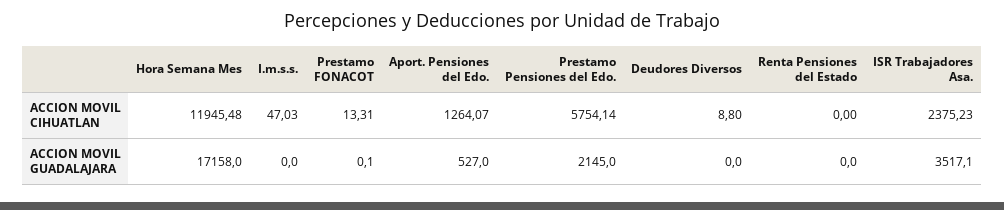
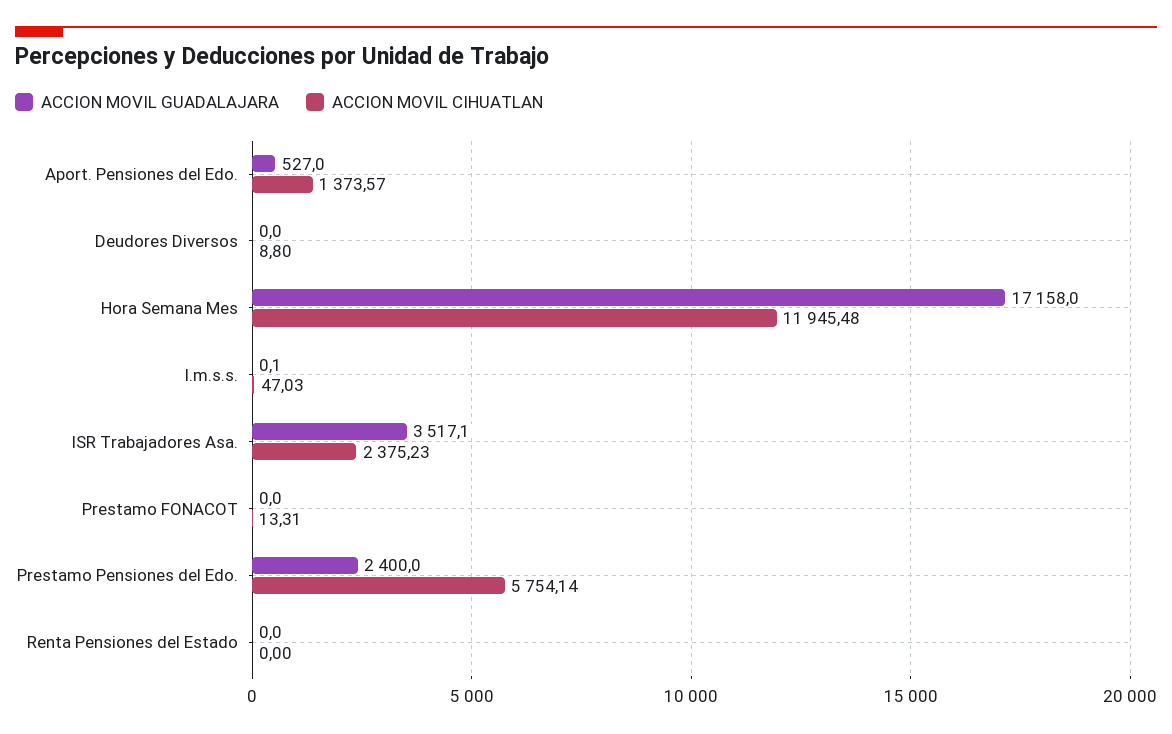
  {
    "ACCION MOVIL CIHUATLAN": {
      "Hora Semana Mes": 11945.48,
      "I.m.s.s.": 47.03,
      "Prestamo FONACOT": 13.31,
-     "Aport. Pensiones del Edo.": 1264.07,
+     "Aport. Pensiones del Edo.": 1373.57,
      "Prestamo Pensiones del Edo.": 5754.14,
      "Deudores Diversos": 8.8,
      "Renta Pensiones del Estado": 0,
      "ISR Trabajadores Asa.": 2375.23
    },
    "ACCION MOVIL GUADALAJARA": {
      "Hora Semana Mes": 17158,
-     "I.m.s.s.": 0,
+     "I.m.s.s.": 0.1,
-     "Prestamo FONACOT": 0.1,
+     "Prestamo FONACOT": 0,
      "Aport. Pensiones del Edo.": 527,
-     "Prestamo Pensiones del Edo.": 2145,
+     "Prestamo Pensiones del Edo.": 2400,
      "Deudores Diversos": 0,
      "Renta Pensiones del Estado": 0,
      "ISR Trabajadores Asa.": 3517.1
    }
  }

